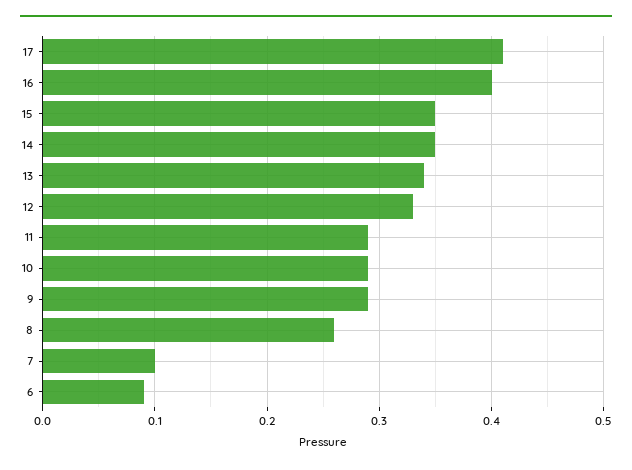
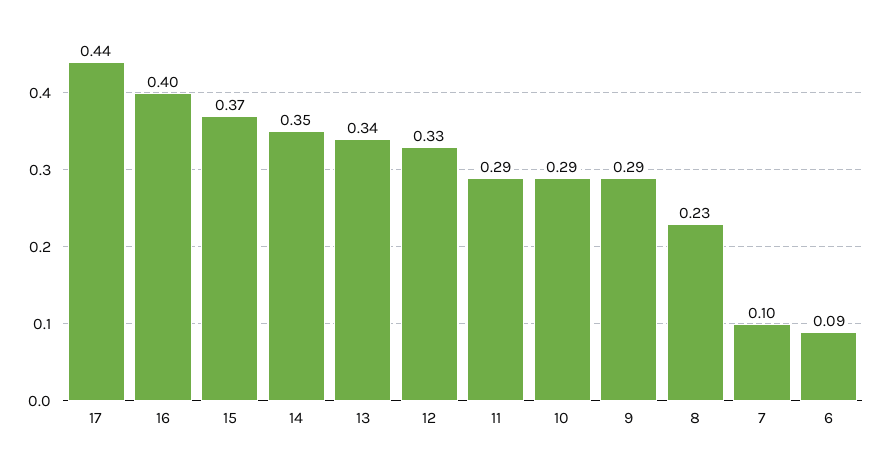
  {
-   "17": 0.41,
+   "17": 0.44,
    "16": 0.4,
-   "15": 0.35,
+   "15": 0.37,
    "14": 0.35,
    "13": 0.34,
    "12": 0.33,
    "11": 0.29,
    "10": 0.29,
    "9": 0.29,
-   "8": 0.26,
+   "8": 0.23,
    "7": 0.1,
    "6": 0.09
  }

